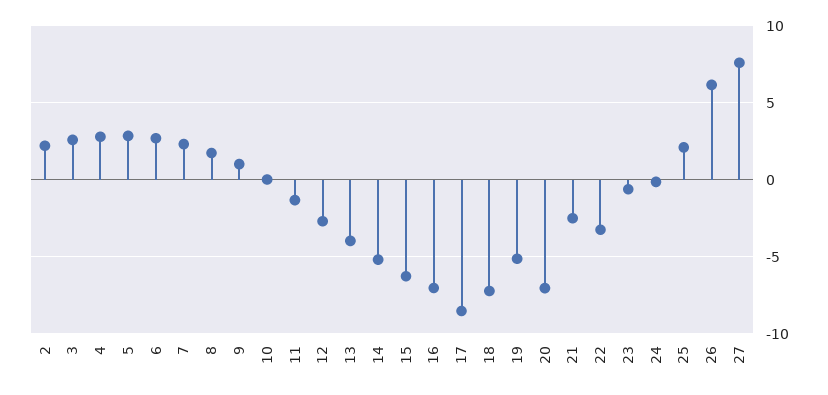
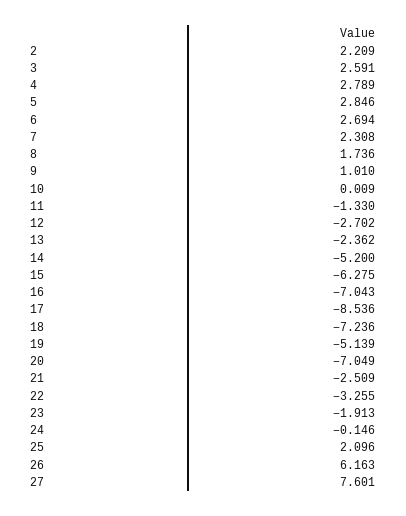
  {
    "2": 2.209,
    "3": 2.591,
    "4": 2.789,
    "5": 2.846,
    "6": 2.694,
    "7": 2.308,
    "8": 1.736,
    "9": 1.01,
    "10": 0.009,
    "11": -1.33,
    "12": -2.702,
-   "13": -4,
+   "13": -2.362,
    "14": -5.2,
    "15": -6.275,
    "16": -7.043,
    "17": -8.536,
    "18": -7.236,
    "19": -5.139,
    "20": -7.049,
    "21": -2.509,
    "22": -3.255,
-   "23": -0.5,
+   "23": -1.913,
    "24": -0.146,
    "25": 2.096,
    "26": 6.163,
    "27": 7.601
  }

